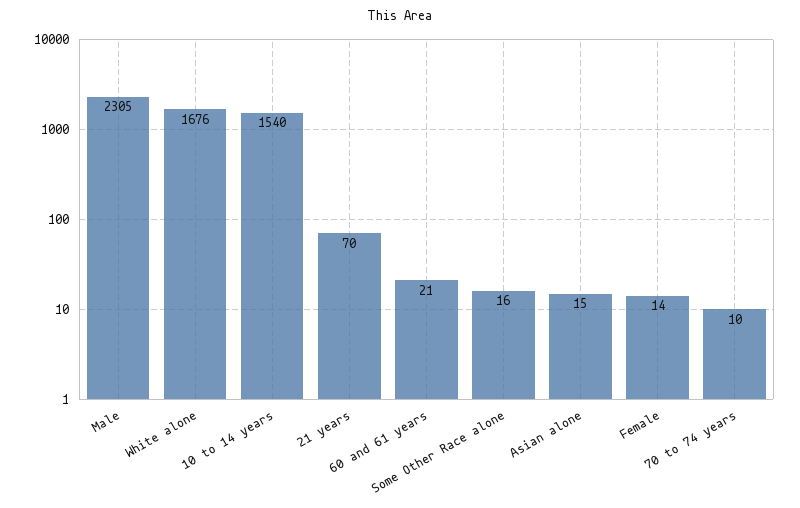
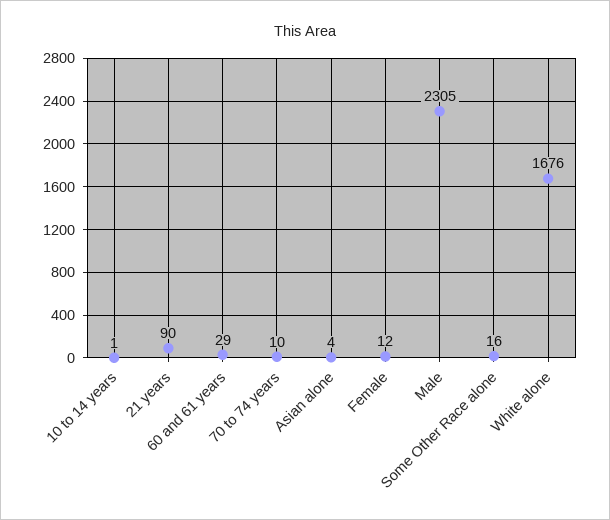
  {
    "Male": 2305,
    "White alone": 1676,
-   "10 to 14 years": 1540,
+   "10 to 14 years": 1,
-   "21 years": 70,
+   "21 years": 90,
-   "60 and 61 years": 21,
+   "60 and 61 years": 29,
    "Some Other Race alone": 16,
-   "Asian alone": 15,
+   "Asian alone": 4,
-   "Female": 14,
+   "Female": 12,
    "70 to 74 years": 10
  }

